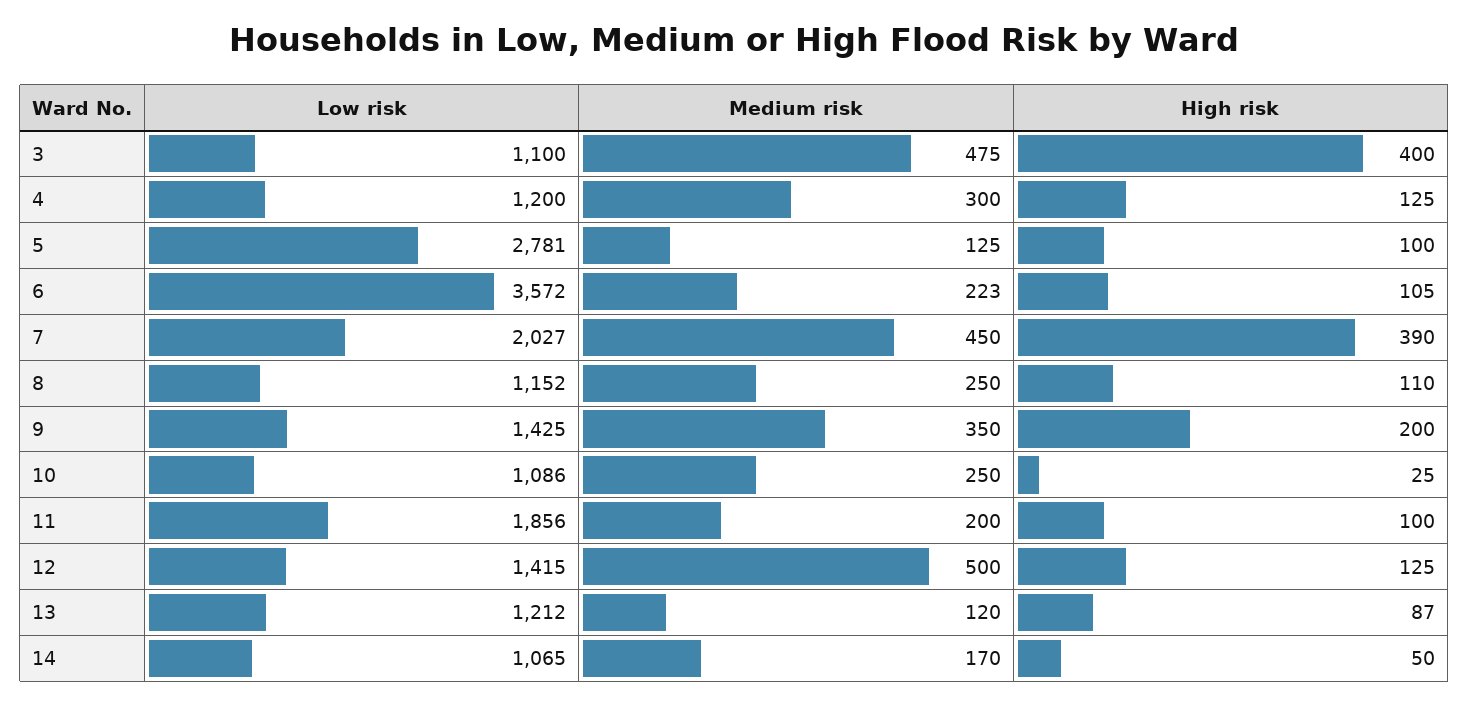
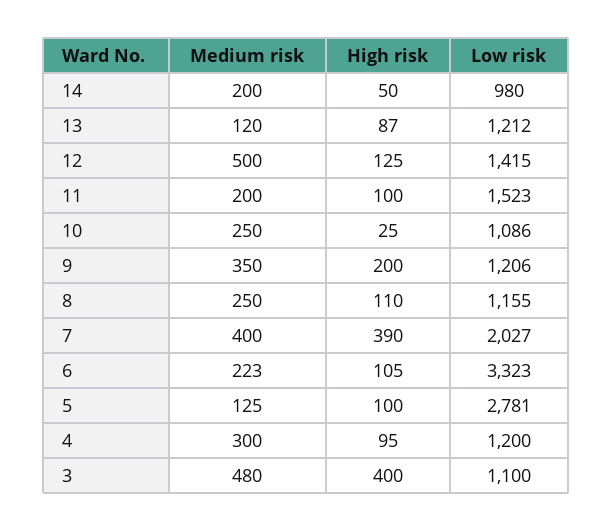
  {
    "Low risk": {
      "3": 1100,
      "4": 1200,
      "5": 2781,
-     "6": 3572,
+     "6": 3323,
      "7": 2027,
-     "8": 1152,
+     "8": 1155,
-     "9": 1425,
+     "9": 1206,
      "10": 1086,
-     "11": 1856,
+     "11": 1523,
      "12": 1415,
      "13": 1212,
-     "14": 1065
+     "14": 980
    },
    "Medium risk": {
-     "3": 475,
+     "3": 480,
      "4": 300,
      "5": 125,
      "6": 223,
-     "7": 450,
+     "7": 400,
      "8": 250,
      "9": 350,
      "10": 250,
      "11": 200,
      "12": 500,
      "13": 120,
-     "14": 170
+     "14": 200
    },
    "High risk": {
      "3": 400,
-     "4": 125,
+     "4": 95,
      "5": 100,
      "6": 105,
      "7": 390,
      "8": 110,
      "9": 200,
      "10": 25,
      "11": 100,
      "12": 125,
      "13": 87,
      "14": 50
    }
  }

